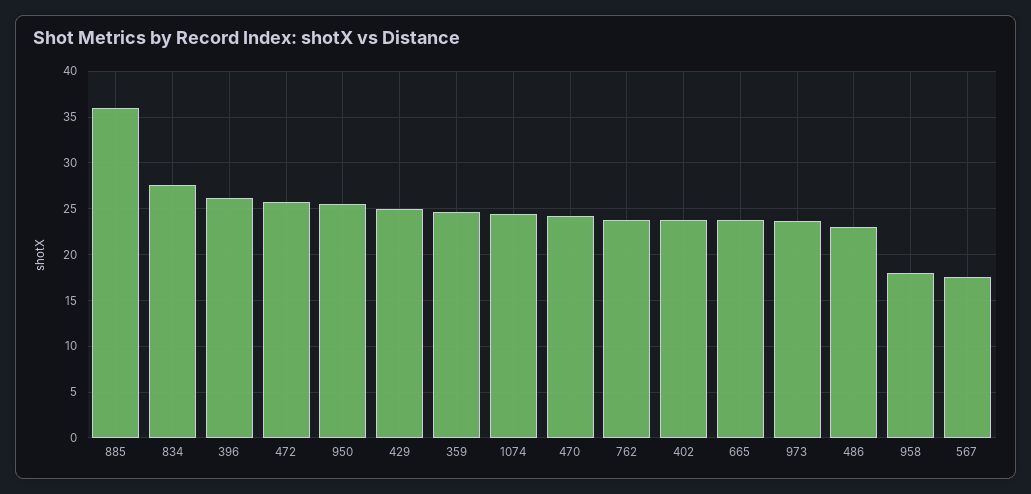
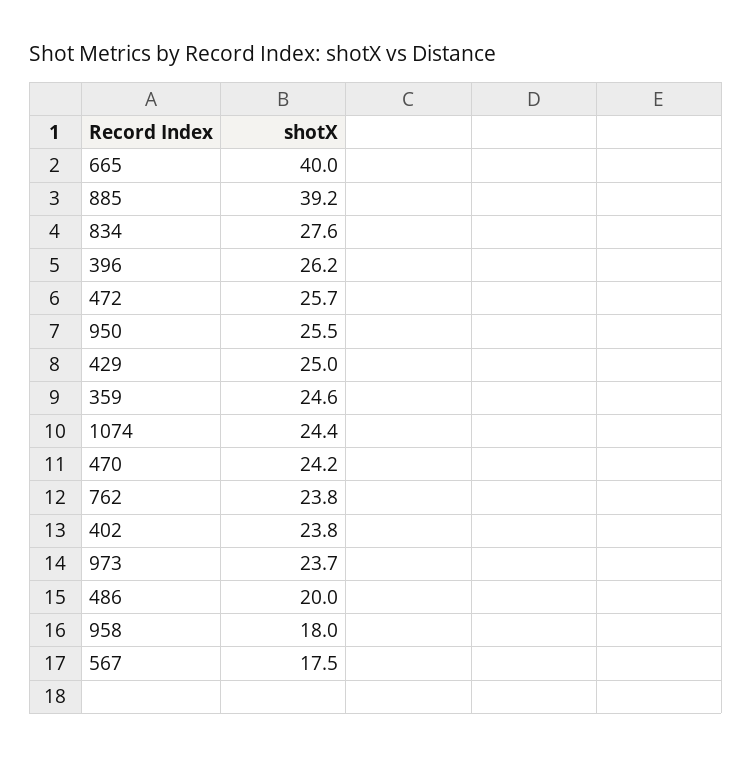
  {
-   "885": 36,
+   "885": 39.2,
    "834": 27.6,
    "396": 26.2,
    "472": 25.7,
    "950": 25.5,
    "429": 25,
    "359": 24.6,
    "1074": 24.4,
    "470": 24.2,
    "762": 23.8,
    "402": 23.8,
-   "665": 24,
+   "665": 40,
    "973": 23.7,
-   "486": 23,
+   "486": 20,
    "958": 18,
    "567": 17.5
  }

